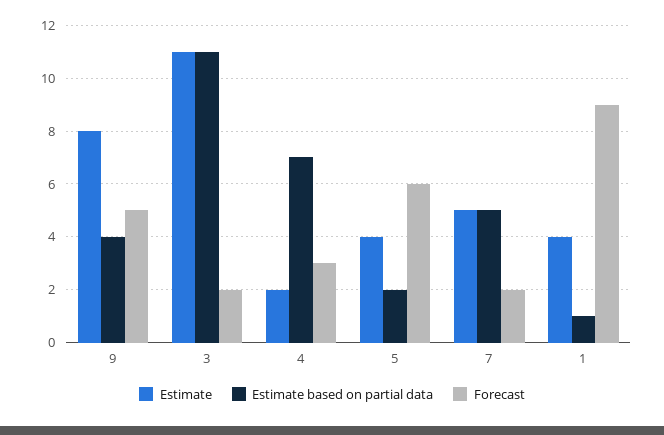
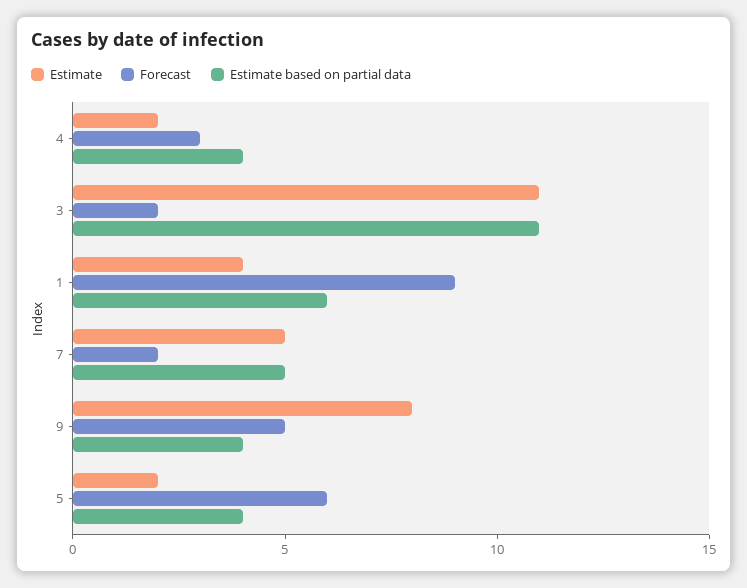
  {
    "Estimate": {
      "9": 8,
      "3": 11,
      "4": 2,
-     "5": 4,
+     "5": 2,
      "7": 5,
      "1": 4
    },
    "Estimate based on partial data": {
      "9": 4,
      "3": 11,
-     "4": 7,
+     "4": 4,
-     "5": 2,
+     "5": 4,
      "7": 5,
-     "1": 1
+     "1": 6
    },
    "Forecast": {
      "9": 5,
      "3": 2,
      "4": 3,
      "5": 6,
      "7": 2,
      "1": 9
    }
  }

